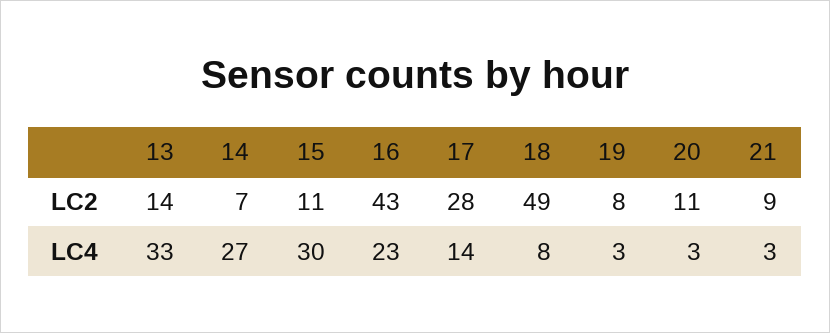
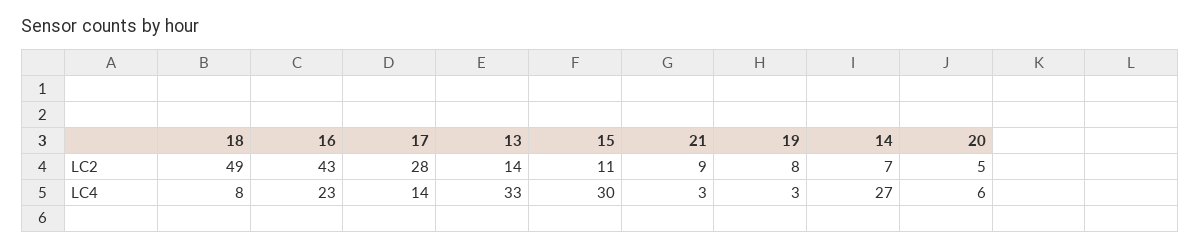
  {
    "13": {
      "LC2": 14,
      "LC4": 33
    },
    "14": {
      "LC2": 7,
      "LC4": 27
    },
    "15": {
      "LC2": 11,
      "LC4": 30
    },
    "16": {
      "LC2": 43,
      "LC4": 23
    },
    "17": {
      "LC2": 28,
      "LC4": 14
    },
    "18": {
      "LC2": 49,
      "LC4": 8
    },
    "19": {
      "LC2": 8,
      "LC4": 3
    },
    "20": {
-     "LC2": 11,
+     "LC2": 5,
-     "LC4": 3
+     "LC4": 6
    },
    "21": {
      "LC2": 9,
      "LC4": 3
    }
  }

